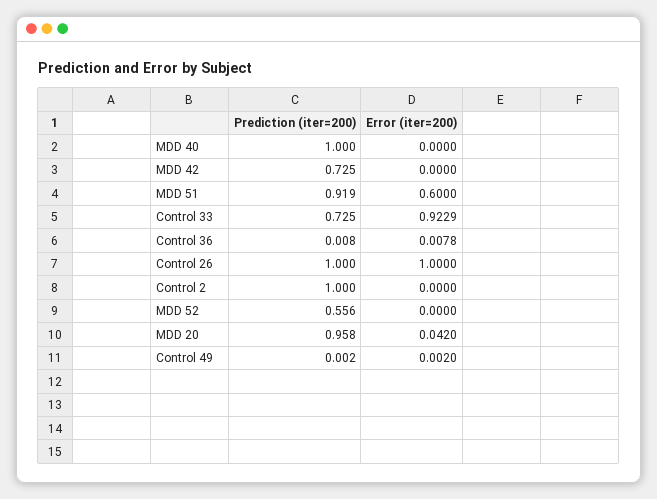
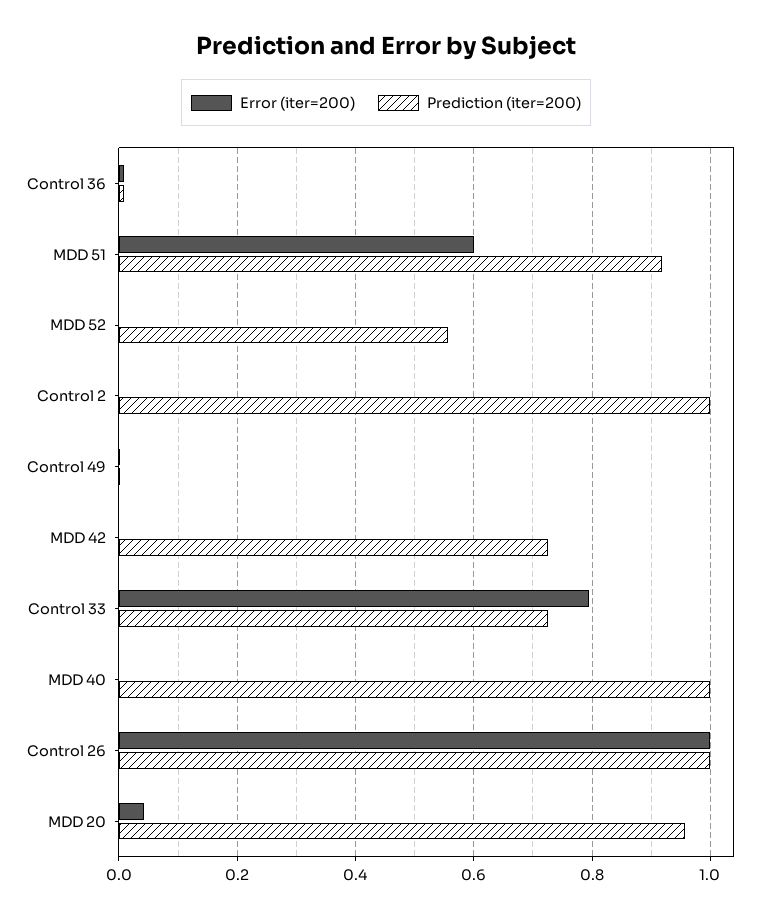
  {
    "Prediction (iter=200)": {
      "MDD 40": 1,
      "MDD 42": 0.725,
      "MDD 51": 0.919,
      "Control 33": 0.725,
      "Control 36": 0.008,
      "Control 26": 1,
      "Control 2": 1,
      "MDD 52": 0.556,
      "MDD 20": 0.958,
      "Control 49": 0.002
    },
    "Error (iter=200)": {
      "MDD 40": 0,
      "MDD 42": 0,
      "MDD 51": 0.6,
-     "Control 33": 0.9229,
+     "Control 33": 0.8,
      "Control 36": 0.0078,
      "Control 26": 1,
      "Control 2": 0,
      "MDD 52": 0,
      "MDD 20": 0.042,
      "Control 49": 0.002
    }
  }

